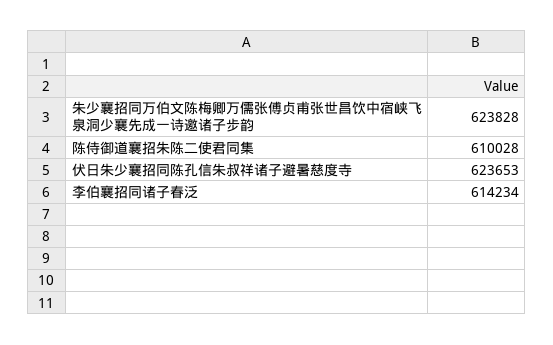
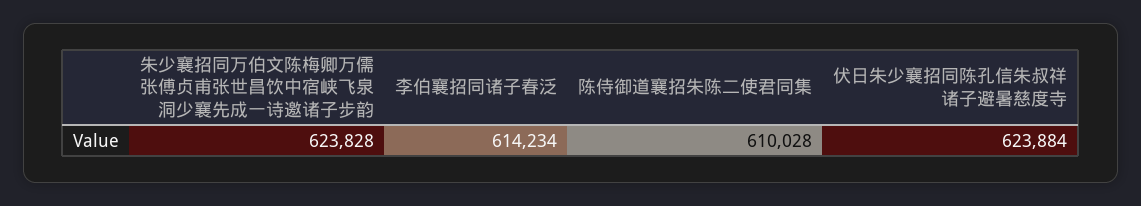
  {
    "朱少襄招同万伯文陈梅卿万儒张傅贞甫张世昌饮中宿峡飞泉洞少襄先成一诗邀诸子步韵": 623828,
    "陈侍御道襄招朱陈二使君同集": 610028,
-   "伏日朱少襄招同陈孔信朱叔祥诸子避暑慈度寺": 623653,
+   "伏日朱少襄招同陈孔信朱叔祥诸子避暑慈度寺": 623884,
    "李伯襄招同诸子春泛": 614234
  }

